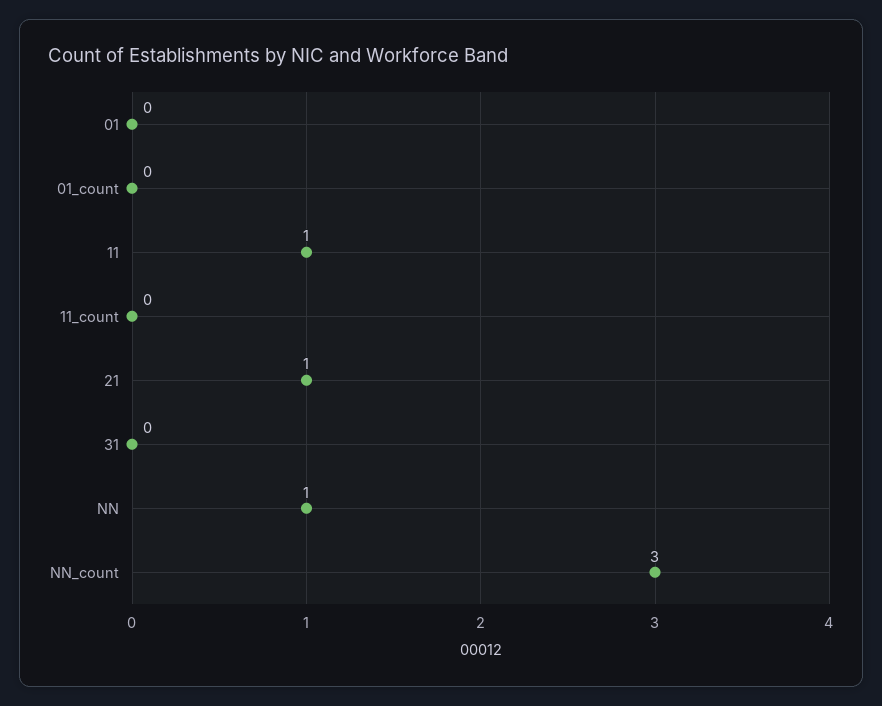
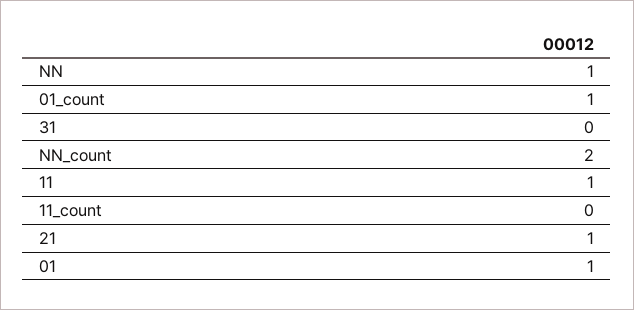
  {
-   "01": 0,
+   "01": 1,
-   "01_count": 0,
+   "01_count": 1,
    "11": 1,
    "11_count": 0,
    "21": 1,
    "31": 0,
    "NN": 1,
-   "NN_count": 3
+   "NN_count": 2
  }

